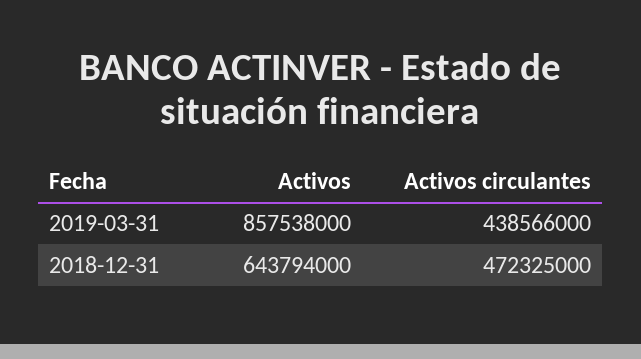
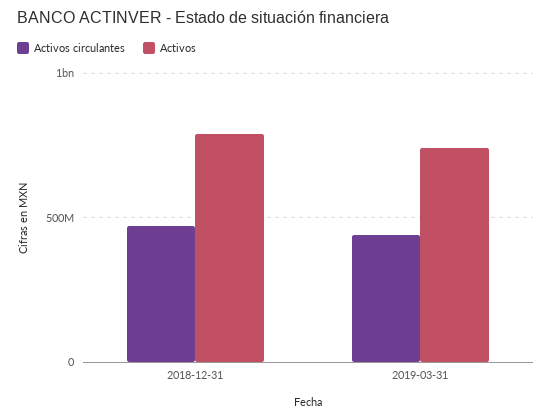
  {
    "Activos": {
-     "2019-03-31": 857538000,
+     "2019-03-31": 750000000,
-     "2018-12-31": 643794000
+     "2018-12-31": 800000000
    },
    "Activos circulantes": {
      "2019-03-31": 438566000,
      "2018-12-31": 472325000
    }
  }

